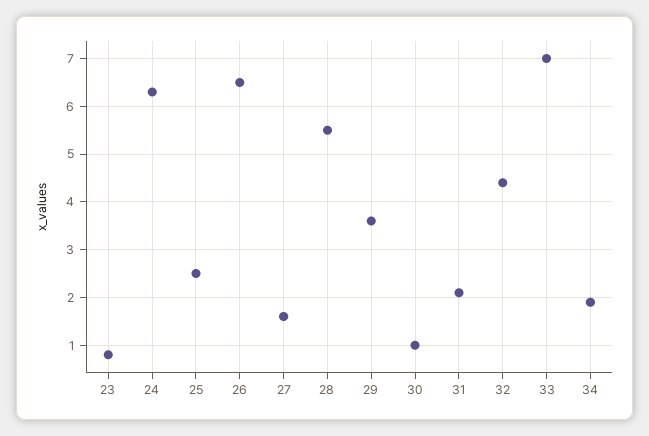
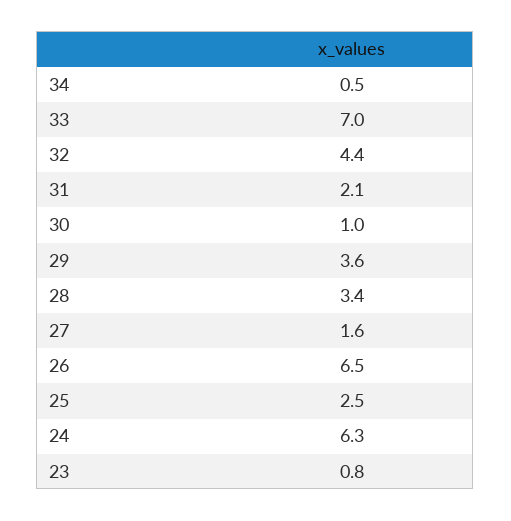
  {
    "23": 0.8,
    "24": 6.3,
    "25": 2.5,
    "26": 6.5,
    "27": 1.6,
-   "28": 5.5,
+   "28": 3.4,
    "29": 3.6,
    "30": 1,
    "31": 2.1,
    "32": 4.4,
    "33": 7,
-   "34": 2
+   "34": 0.5
  }

